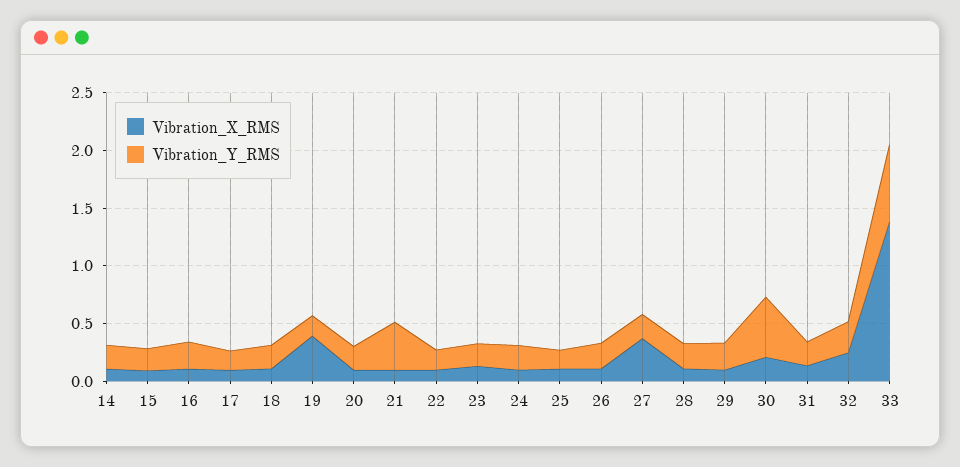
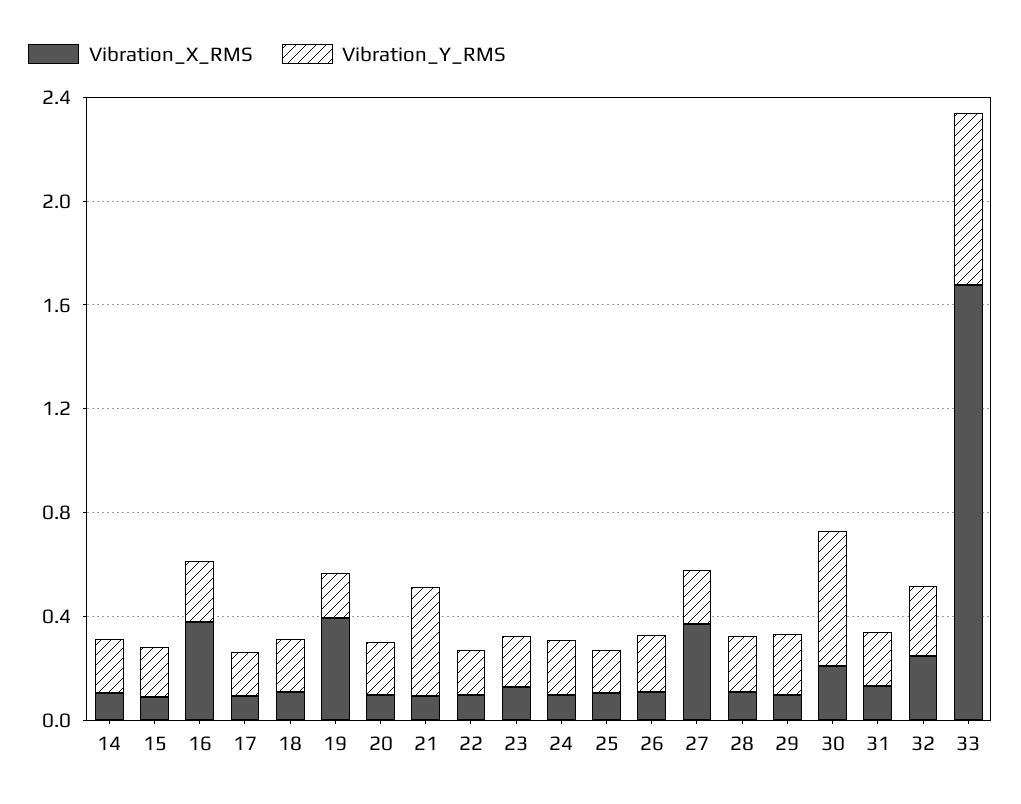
  {
    "Vibration_X_RMS": {
      "14": 0.1,
      "15": 0.1,
-     "16": 0.1,
+     "16": 0.4,
      "17": 0.1,
      "18": 0.1,
      "19": 0.4,
      "20": 0.1,
      "21": 0.1,
      "22": 0.1,
      "23": 0.1,
      "24": 0.1,
      "25": 0.1,
      "26": 0.1,
      "27": 0.4,
      "28": 0.1,
      "29": 0.1,
      "30": 0.2,
      "31": 0.1,
      "32": 0.2,
-     "33": 1.4
+     "33": 1.7
    },
    "Vibration_Y_RMS": {
      "14": 0.2,
      "15": 0.2,
      "16": 0.2,
      "17": 0.2,
      "18": 0.2,
      "19": 0.2,
      "20": 0.2,
      "21": 0.4,
      "22": 0.2,
      "23": 0.2,
      "24": 0.2,
      "25": 0.2,
      "26": 0.2,
      "27": 0.2,
      "28": 0.2,
      "29": 0.2,
      "30": 0.5,
      "31": 0.2,
      "32": 0.3,
      "33": 0.7
    }
  }

